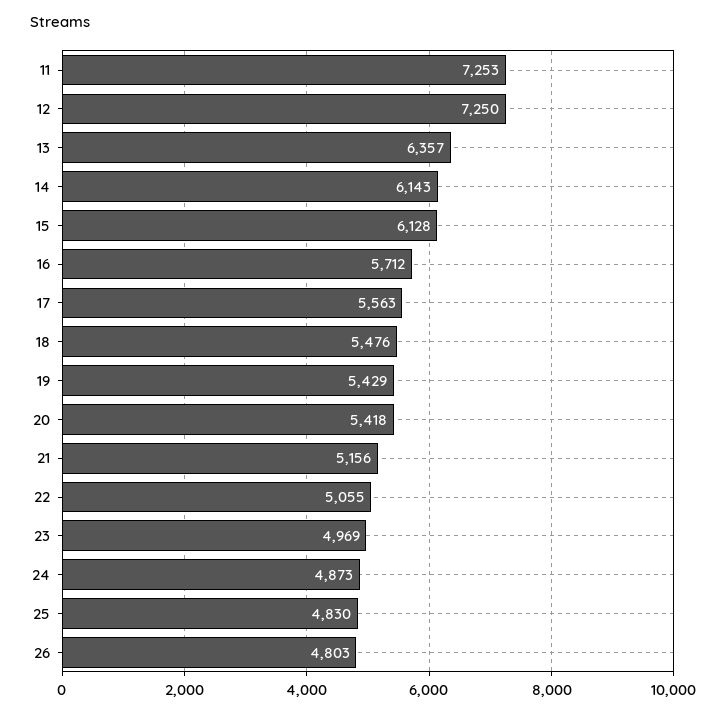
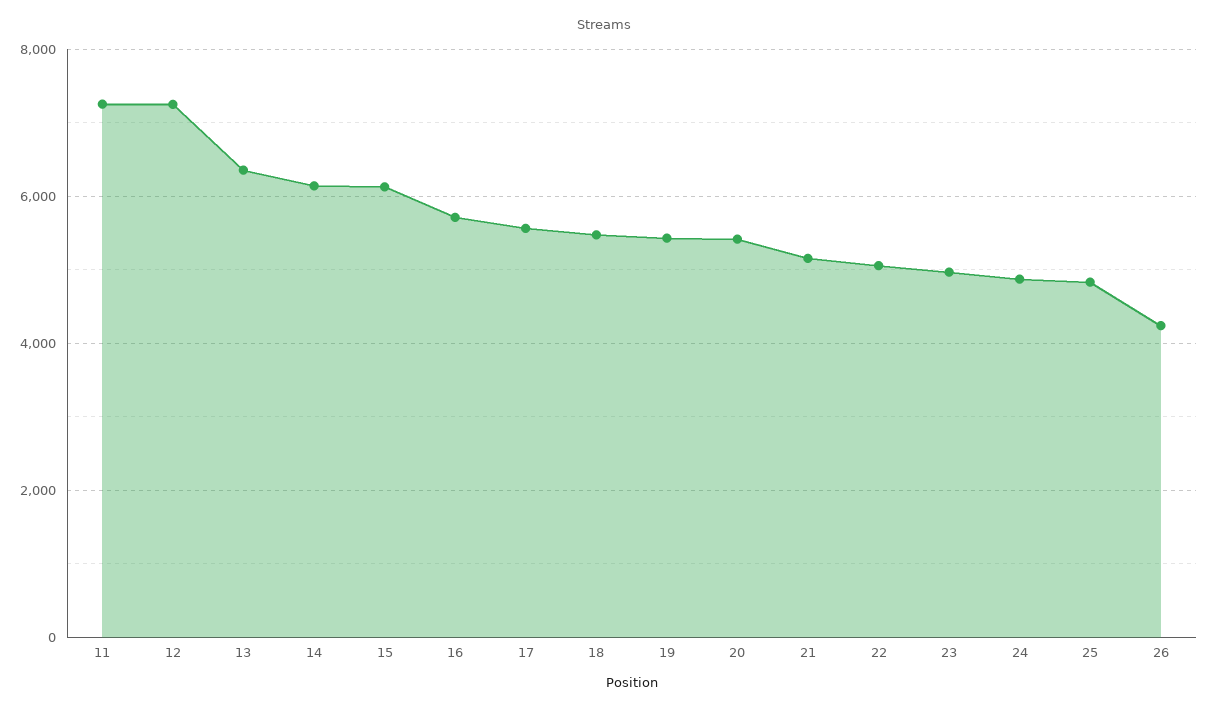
  {
    "11": 7253,
    "12": 7250,
    "13": 6357,
    "14": 6143,
    "15": 6128,
    "16": 5712,
    "17": 5563,
    "18": 5476,
    "19": 5429,
    "20": 5418,
    "21": 5156,
    "22": 5055,
    "23": 4969,
    "24": 4873,
    "25": 4830,
-   "26": 4803
+   "26": 4200
  }

